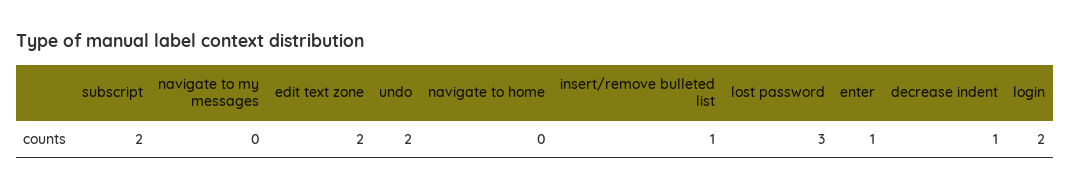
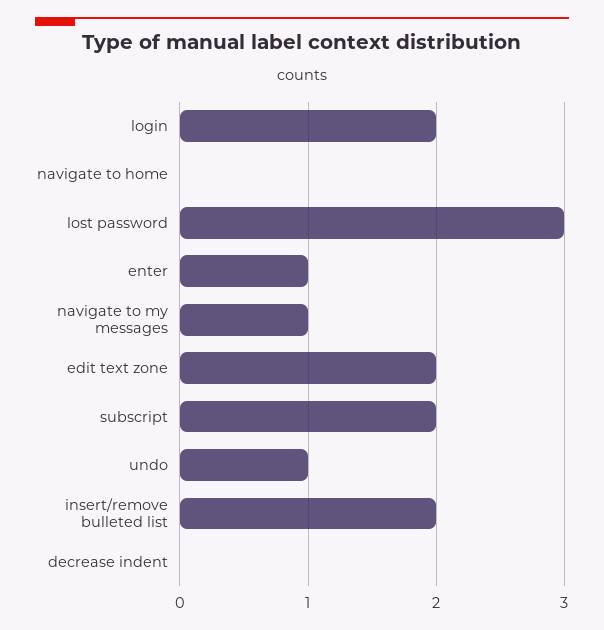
  {
    "subscript": 2,
-   "navigate to my messages": 0,
+   "navigate to my messages": 1,
    "edit text zone": 2,
-   "undo": 2,
+   "undo": 1,
    "navigate to home": 0,
-   "insert/remove bulleted list": 1,
+   "insert/remove bulleted list": 2,
    "lost password": 3,
    "enter": 1,
-   "decrease indent": 1,
+   "decrease indent": 0,
    "login": 2
  }

